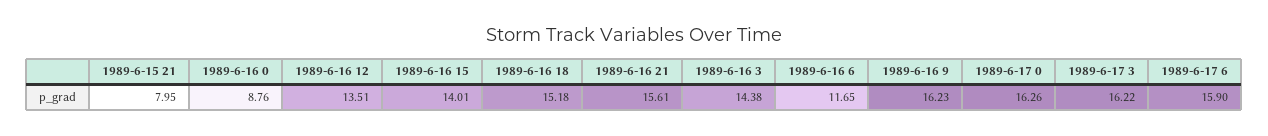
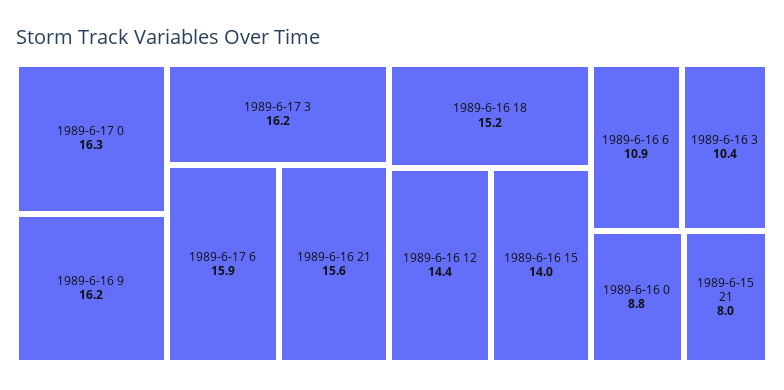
  {
    "1989-6-15 21": 7.95,
    "1989-6-16 0": 8.76,
-   "1989-6-16 12": 13.51,
+   "1989-6-16 12": 14.4,
    "1989-6-16 15": 14.01,
    "1989-6-16 18": 15.18,
    "1989-6-16 21": 15.61,
-   "1989-6-16 3": 14.38,
+   "1989-6-16 3": 10.4,
-   "1989-6-16 6": 11.65,
+   "1989-6-16 6": 10.9,
    "1989-6-16 9": 16.23,
    "1989-6-17 0": 16.26,
    "1989-6-17 3": 16.22,
    "1989-6-17 6": 15.9
  }

